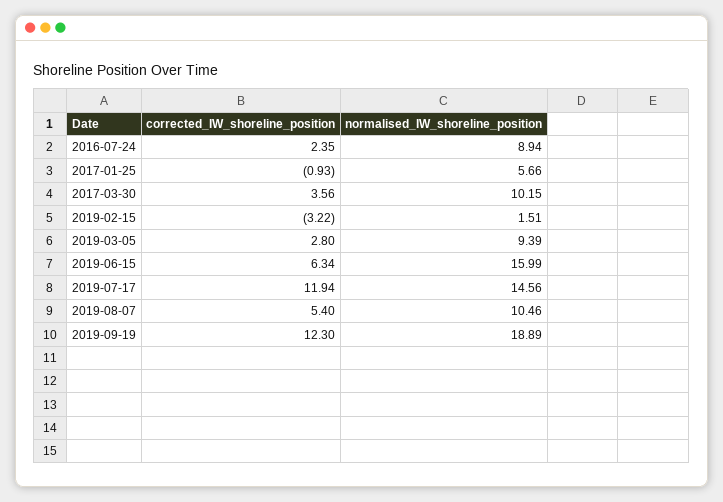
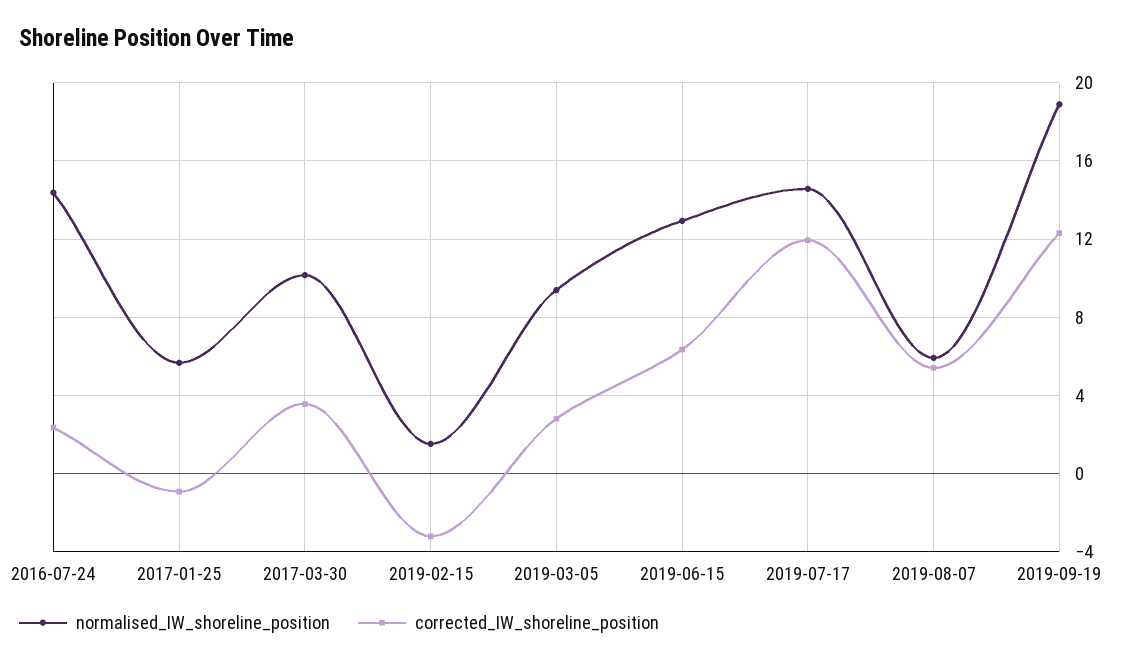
  {
    "corrected_IW_shoreline_position": {
      "2016-07-24": 2.35,
      "2017-01-25": -0.93,
      "2017-03-30": 3.56,
      "2019-02-15": -3.22,
      "2019-03-05": 2.8,
      "2019-06-15": 6.34,
      "2019-07-17": 11.94,
      "2019-08-07": 5.4,
      "2019-09-19": 12.3
    },
    "normalised_IW_shoreline_position": {
-     "2016-07-24": 8.94,
+     "2016-07-24": 14.5,
      "2017-01-25": 5.66,
      "2017-03-30": 10.15,
      "2019-02-15": 1.51,
      "2019-03-05": 9.39,
-     "2019-06-15": 15.99,
+     "2019-06-15": 13,
      "2019-07-17": 14.56,
-     "2019-08-07": 10.46,
+     "2019-08-07": 6,
      "2019-09-19": 18.89
    }
  }

